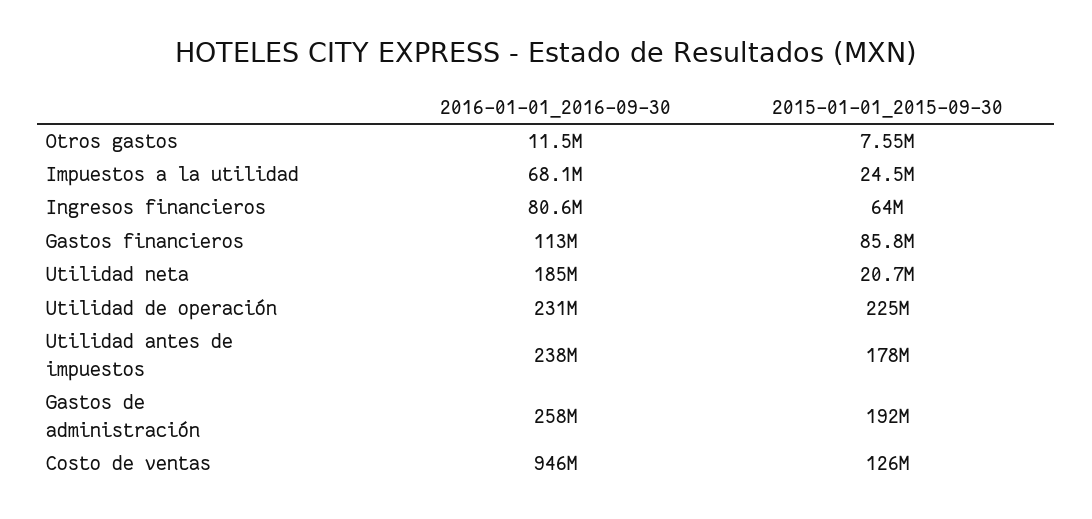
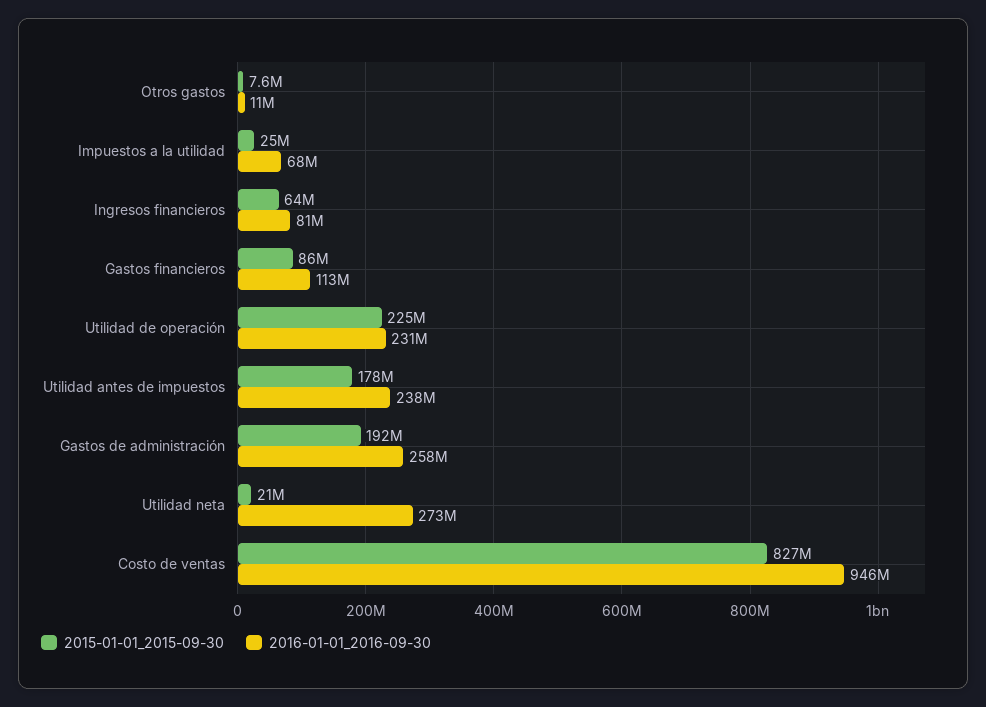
  {
    "2016-01-01_2016-09-30": {
      "Otros gastos": 11500000,
      "Impuestos a la utilidad": 68100000,
      "Ingresos financieros": 80600000,
      "Gastos financieros": 113000000,
-     "Utilidad neta": 185000000,
+     "Utilidad neta": 273000000,
      "Utilidad de operación": 231000000,
      "Utilidad antes de impuestos": 238000000,
      "Gastos de administración": 258000000,
      "Costo de ventas": 946000000
    },
    "2015-01-01_2015-09-30": {
      "Otros gastos": 7550000,
      "Impuestos a la utilidad": 24500000,
      "Ingresos financieros": 64000000,
      "Gastos financieros": 85800000,
      "Utilidad neta": 20700000,
      "Utilidad de operación": 225000000,
      "Utilidad antes de impuestos": 178000000,
      "Gastos de administración": 192000000,
-     "Costo de ventas": 126000000
+     "Costo de ventas": 827000000
    }
  }

